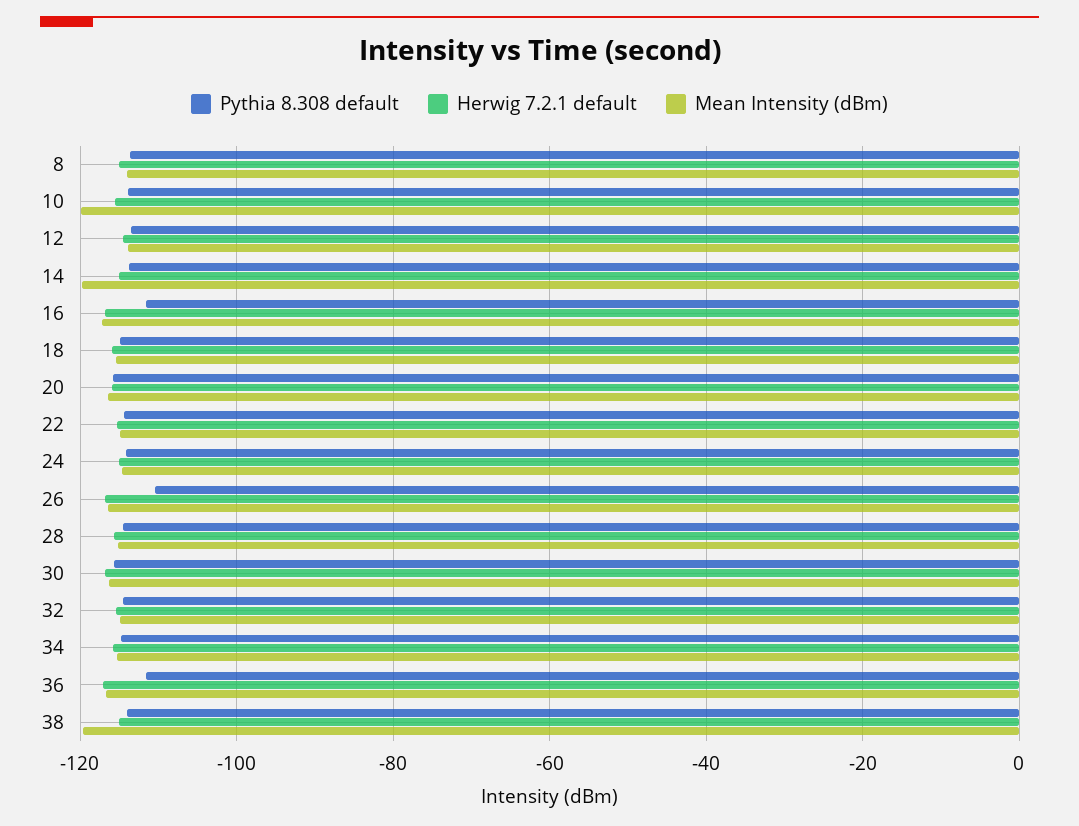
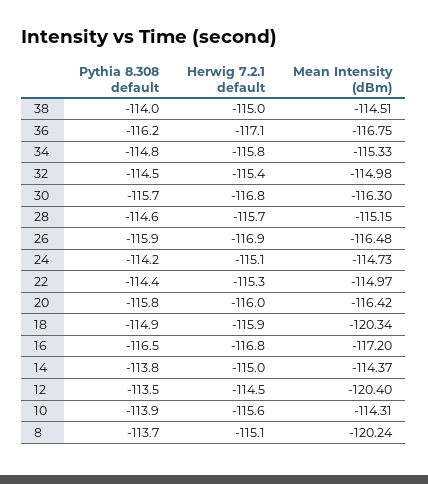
  {
    "Pythia 8.308 default": {
      "8": -113.7,
      "10": -113.9,
      "12": -113.5,
      "14": -113.8,
-     "16": -112,
+     "16": -116.5,
      "18": -114.9,
      "20": -115.8,
      "22": -114.4,
      "24": -114.2,
-     "26": -110,
+     "26": -115.9,
      "28": -114.6,
      "30": -115.7,
      "32": -114.5,
      "34": -114.8,
-     "36": -112,
+     "36": -116.2,
      "38": -114
    },
    "Herwig 7.2.1 default": {
      "8": -115.1,
      "10": -115.6,
      "12": -114.5,
      "14": -115,
      "16": -116.8,
      "18": -115.9,
      "20": -116,
      "22": -115.3,
      "24": -115.1,
      "26": -116.9,
      "28": -115.7,
      "30": -116.8,
      "32": -115.4,
      "34": -115.8,
      "36": -117.1,
      "38": -115
    },
    "Mean Intensity (dBm)": {
-     "8": -114,
+     "8": -120.24,
-     "10": -120,
+     "10": -114.31,
-     "12": -114,
+     "12": -120.4,
-     "14": -120,
+     "14": -114.37,
      "16": -117.2,
-     "18": -116,
+     "18": -120.34,
      "20": -116.42,
      "22": -114.97,
      "24": -114.73,
      "26": -116.48,
      "28": -115.15,
      "30": -116.3,
      "32": -114.98,
      "34": -115.33,
      "36": -116.75,
-     "38": -120
+     "38": -114.51
    }
  }

